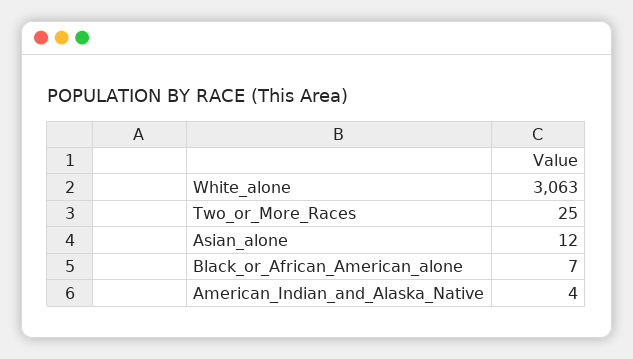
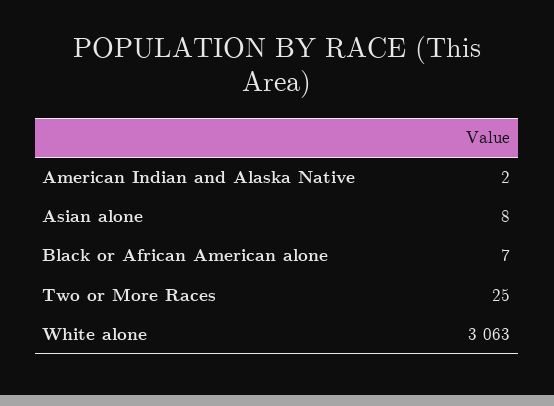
  {
    "White_alone": 3063,
    "Two_or_More_Races": 25,
-   "Asian_alone": 12,
+   "Asian_alone": 8,
    "Black_or_African_American_alone": 7,
-   "American_Indian_and_Alaska_Native": 4
+   "American_Indian_and_Alaska_Native": 2
  }

